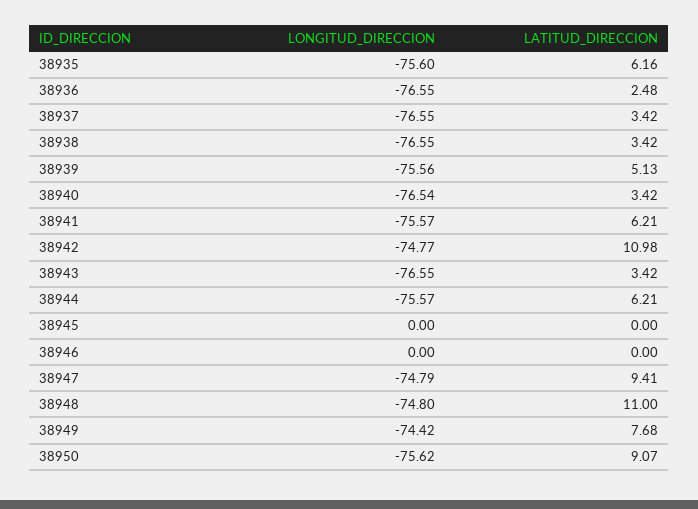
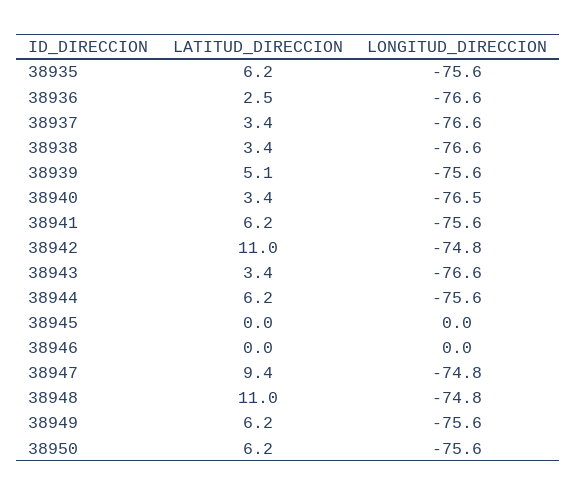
  {
    "LONGITUD_DIRECCION": {
      "38935": -75.6,
      "38936": -76.55,
      "38937": -76.55,
      "38938": -76.55,
      "38939": -75.56,
      "38940": -76.54,
      "38941": -75.57,
      "38942": -74.77,
      "38943": -76.55,
      "38944": -75.57,
      "38945": 0,
      "38946": 0,
      "38947": -74.79,
      "38948": -74.8,
-     "38949": -74.42,
+     "38949": -75.6,
      "38950": -75.62
    },
    "LATITUD_DIRECCION": {
      "38935": 6.16,
      "38936": 2.48,
      "38937": 3.42,
      "38938": 3.42,
      "38939": 5.13,
      "38940": 3.42,
      "38941": 6.21,
      "38942": 10.98,
      "38943": 3.42,
      "38944": 6.21,
      "38945": 0,
      "38946": 0,
      "38947": 9.41,
      "38948": 11,
-     "38949": 7.68,
+     "38949": 6.2,
-     "38950": 9.07
+     "38950": 6.2
    }
  }

